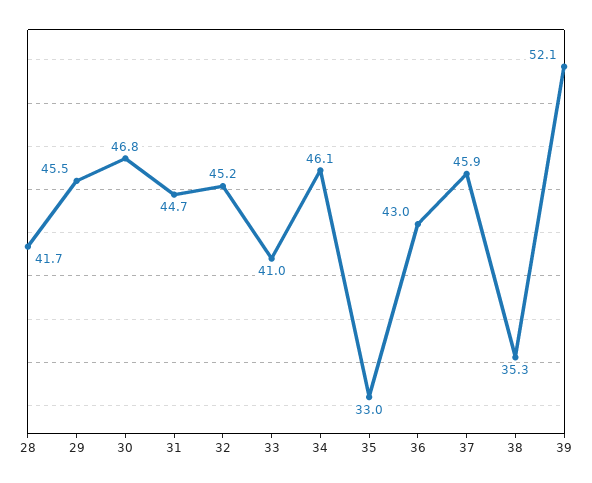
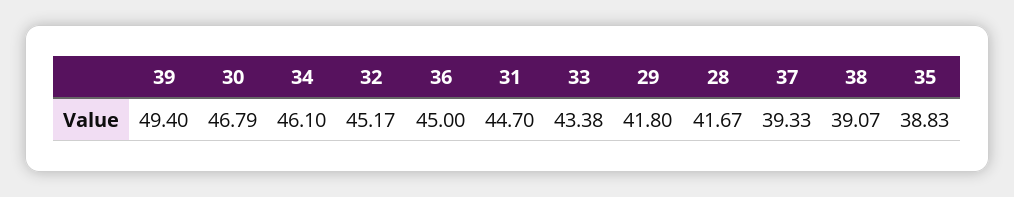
  {
    "28": 41.67,
-   "29": 45.5,
+   "29": 41.8,
    "30": 46.79,
    "31": 44.7,
    "32": 45.17,
-   "33": 41,
+   "33": 43.38,
    "34": 46.1,
-   "35": 33,
+   "35": 38.83,
-   "36": 43,
+   "36": 45,
-   "37": 45.9,
+   "37": 39.33,
-   "38": 35.3,
+   "38": 39.07,
-   "39": 52.1
+   "39": 49.4
  }

